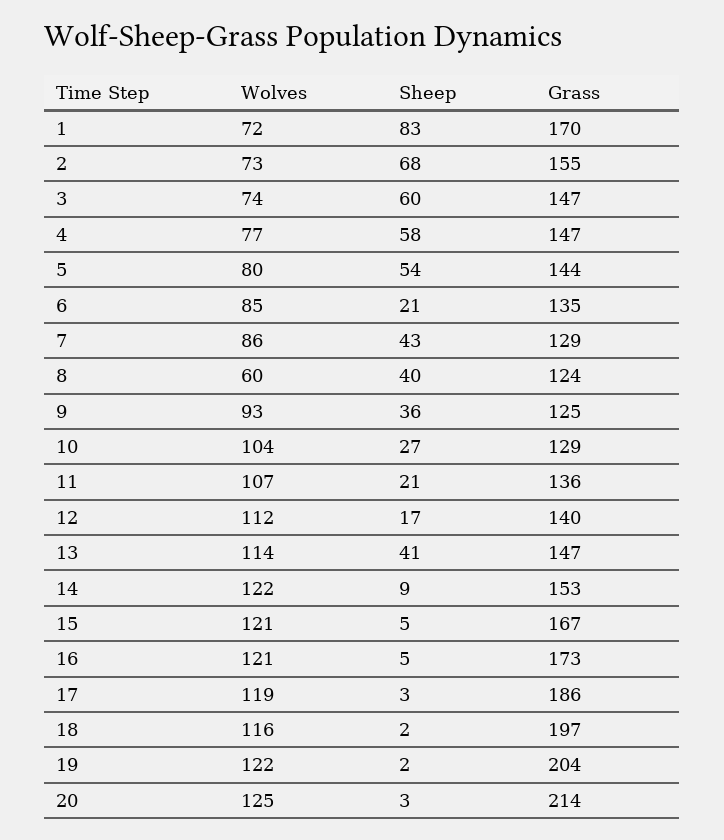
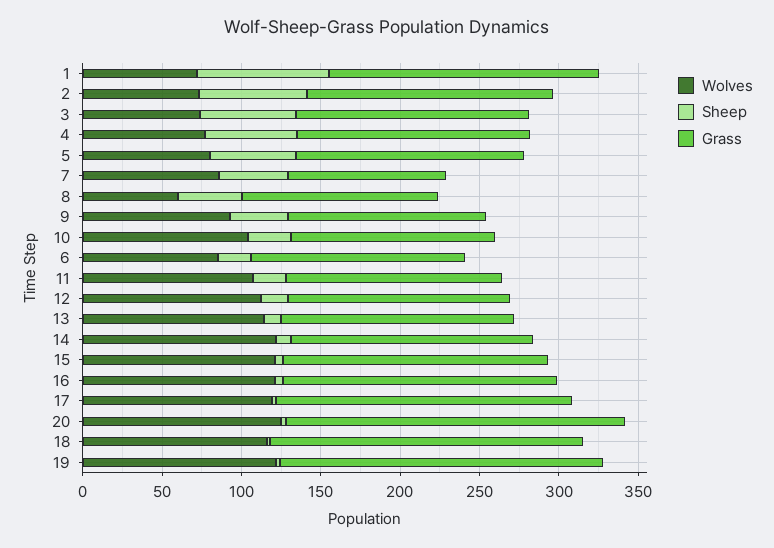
  {
    "Wolves": {
      "1": 72,
      "2": 73,
      "3": 74,
      "4": 77,
      "5": 80,
      "6": 85,
      "7": 86,
      "8": 60,
      "9": 93,
      "10": 104,
      "11": 107,
      "12": 112,
      "13": 114,
      "14": 122,
      "15": 121,
      "16": 121,
      "17": 119,
      "18": 116,
      "19": 122,
      "20": 125
    },
    "Sheep": {
      "1": 83,
      "2": 68,
      "3": 60,
      "4": 58,
      "5": 54,
      "6": 21,
      "7": 43,
      "8": 40,
      "9": 36,
      "10": 27,
      "11": 21,
      "12": 17,
-     "13": 41,
+     "13": 10,
      "14": 9,
      "15": 5,
      "16": 5,
      "17": 3,
      "18": 2,
      "19": 2,
      "20": 3
    },
    "Grass": {
      "1": 170,
      "2": 155,
      "3": 147,
      "4": 147,
      "5": 144,
      "6": 135,
-     "7": 129,
+     "7": 100,
      "8": 124,
      "9": 125,
      "10": 129,
      "11": 136,
      "12": 140,
      "13": 147,
      "14": 153,
      "15": 167,
      "16": 173,
      "17": 186,
      "18": 197,
      "19": 204,
      "20": 214
    }
  }

